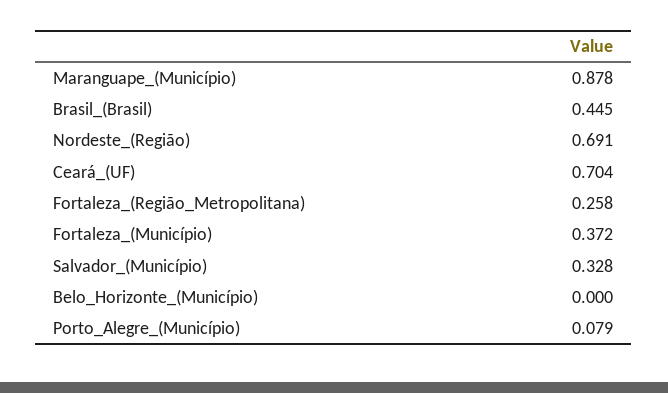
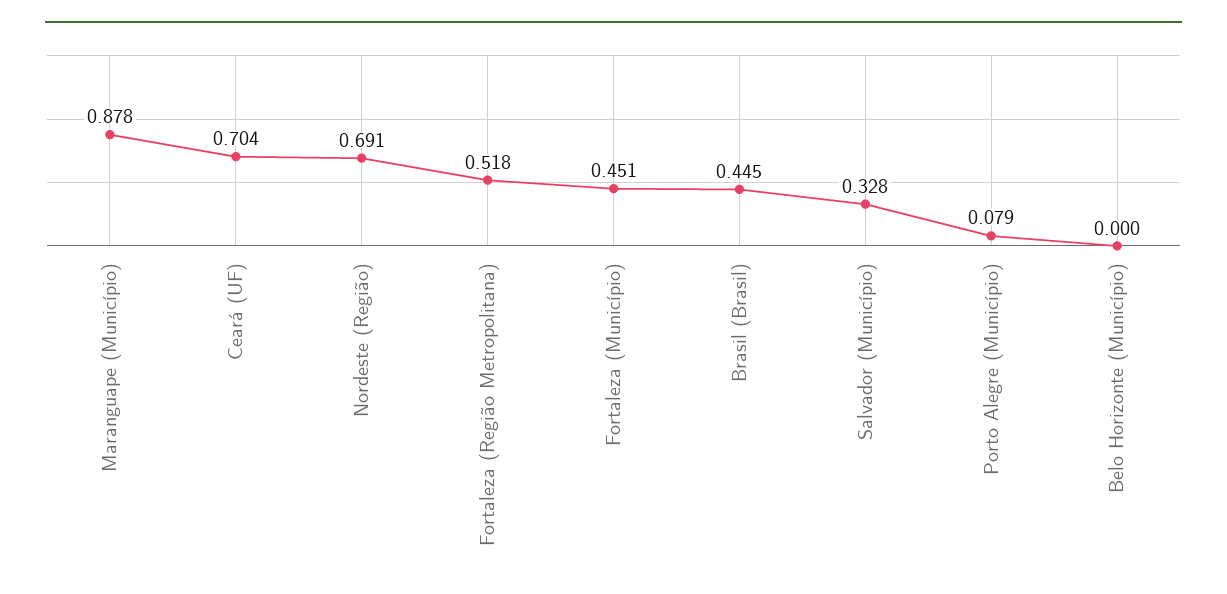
  {
    "Maranguape_(Município)": 0.878,
    "Brasil_(Brasil)": 0.445,
    "Nordeste_(Região)": 0.691,
    "Ceará_(UF)": 0.704,
-   "Fortaleza_(Região_Metropolitana)": 0.258,
+   "Fortaleza_(Região_Metropolitana)": 0.518,
-   "Fortaleza_(Município)": 0.372,
+   "Fortaleza_(Município)": 0.451,
    "Salvador_(Município)": 0.328,
    "Belo_Horizonte_(Município)": 0,
    "Porto_Alegre_(Município)": 0.079
  }

